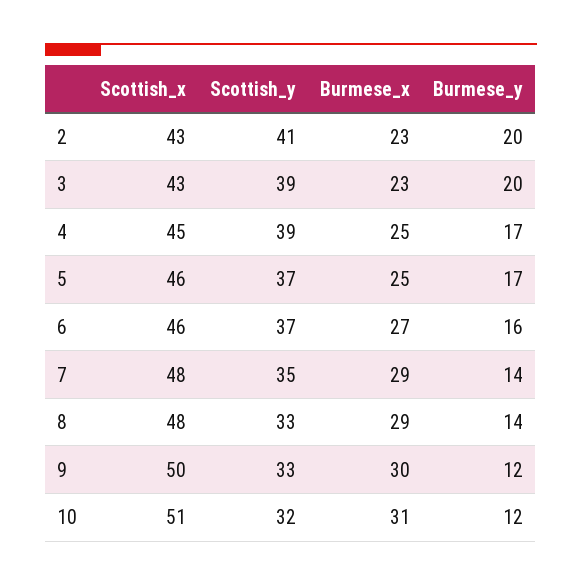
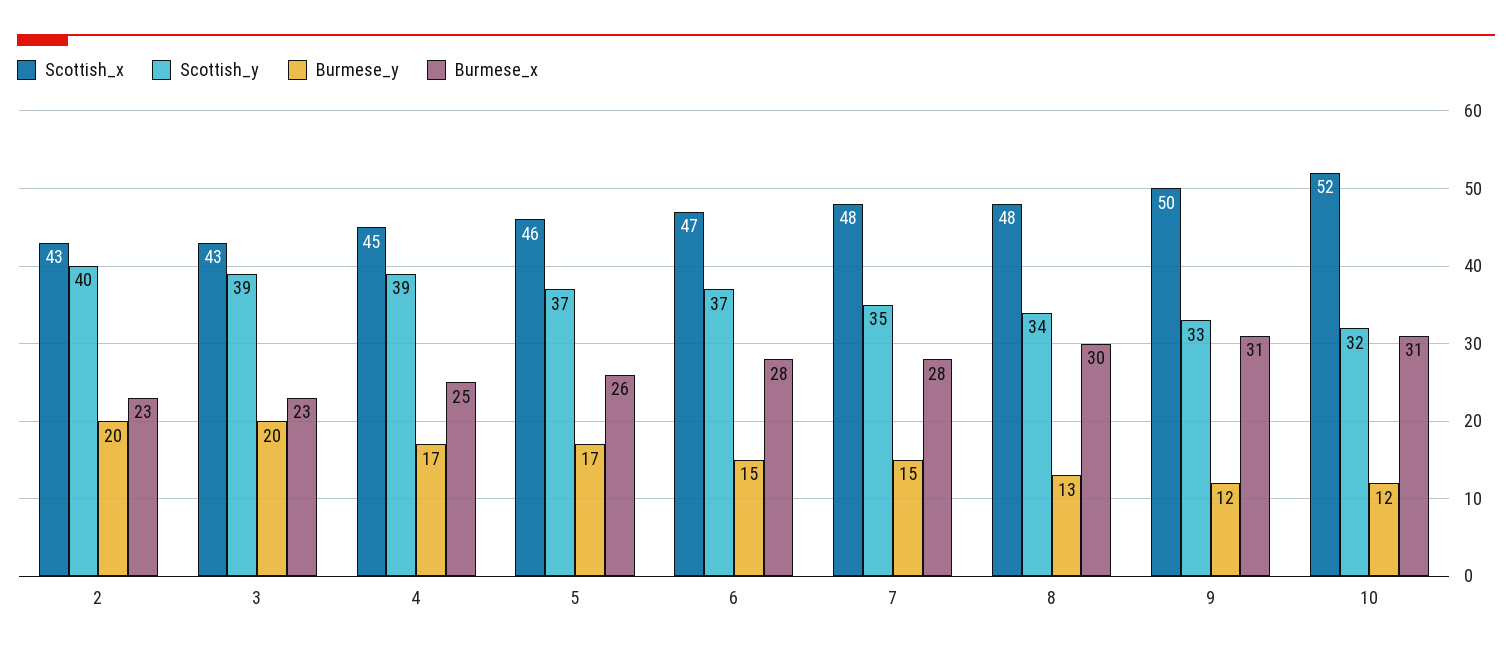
  {
    "Scottish_x": {
      "2": 43,
      "3": 43,
      "4": 45,
      "5": 46,
-     "6": 46,
+     "6": 47,
      "7": 48,
      "8": 48,
      "9": 50,
-     "10": 51
+     "10": 52
    },
    "Scottish_y": {
-     "2": 41,
+     "2": 40,
      "3": 39,
      "4": 39,
      "5": 37,
      "6": 37,
      "7": 35,
-     "8": 33,
+     "8": 34,
      "9": 33,
      "10": 32
    },
    "Burmese_x": {
      "2": 23,
      "3": 23,
      "4": 25,
-     "5": 25,
+     "5": 26,
-     "6": 27,
+     "6": 28,
-     "7": 29,
+     "7": 28,
-     "8": 29,
+     "8": 30,
-     "9": 30,
+     "9": 31,
      "10": 31
    },
    "Burmese_y": {
      "2": 20,
      "3": 20,
      "4": 17,
      "5": 17,
-     "6": 16,
+     "6": 15,
-     "7": 14,
+     "7": 15,
-     "8": 14,
+     "8": 13,
      "9": 12,
      "10": 12
    }
  }

